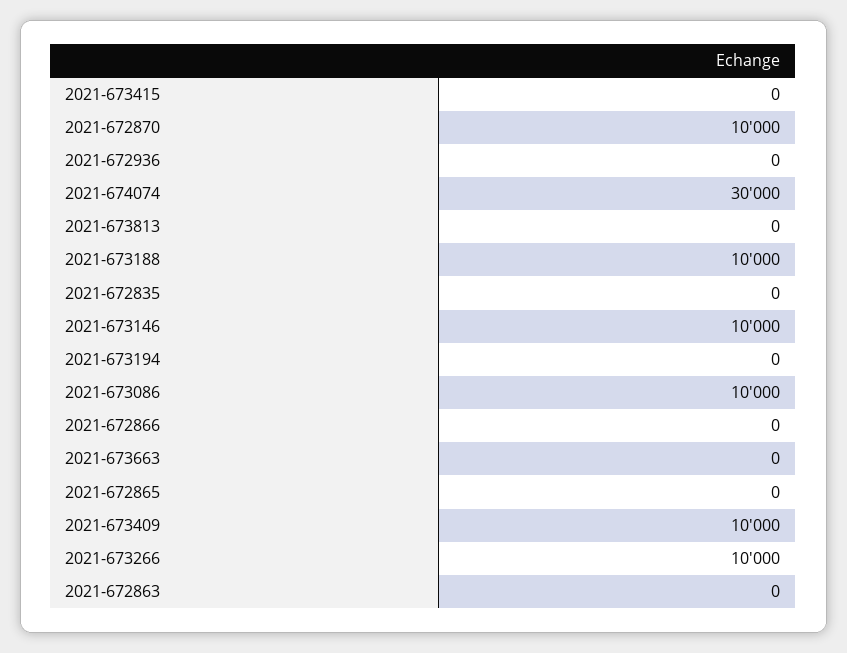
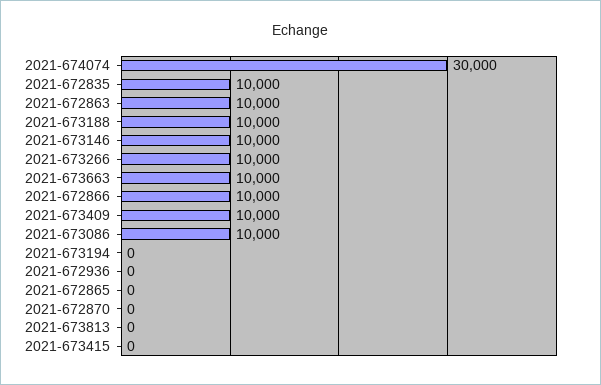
  {
    "2021-673415": 0,
-   "2021-672870": 10000,
+   "2021-672870": 0,
    "2021-672936": 0,
    "2021-674074": 30000,
    "2021-673813": 0,
    "2021-673188": 10000,
-   "2021-672835": 0,
+   "2021-672835": 10000,
    "2021-673146": 10000,
    "2021-673194": 0,
    "2021-673086": 10000,
-   "2021-672866": 0,
+   "2021-672866": 10000,
-   "2021-673663": 0,
+   "2021-673663": 10000,
    "2021-672865": 0,
    "2021-673409": 10000,
    "2021-673266": 10000,
-   "2021-672863": 0
+   "2021-672863": 10000
  }

